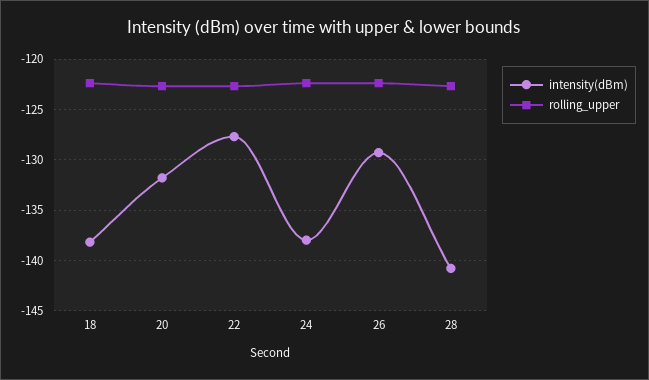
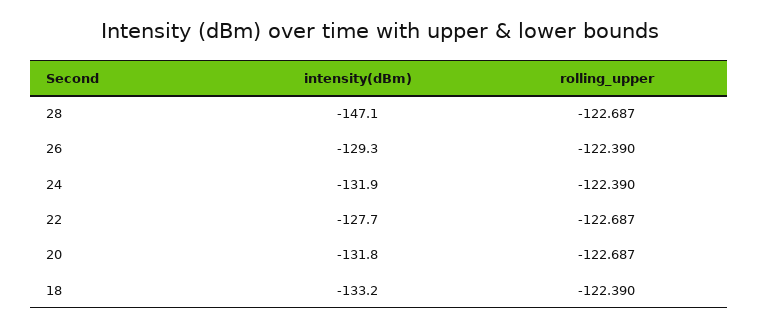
  {
    "intensity(dBm)": {
-     "18": -138,
+     "18": -133.2,
      "20": -131.8,
      "22": -127.7,
-     "24": -138,
+     "24": -131.9,
      "26": -129.3,
-     "28": -141
+     "28": -147.1
    },
    "rolling_upper": {
      "18": -122.39,
      "20": -122.687,
      "22": -122.687,
      "24": -122.39,
      "26": -122.39,
      "28": -122.687
    }
  }

